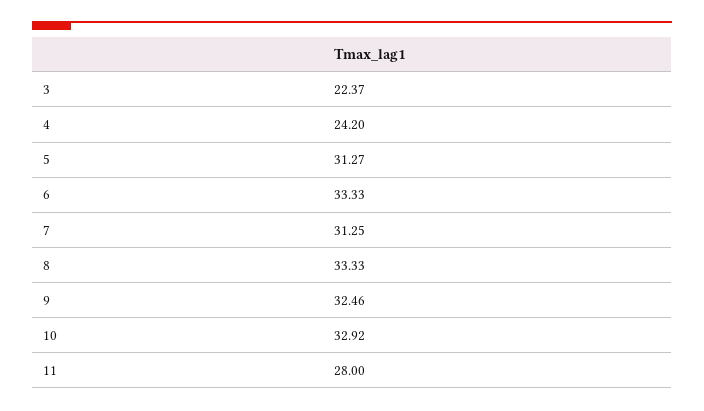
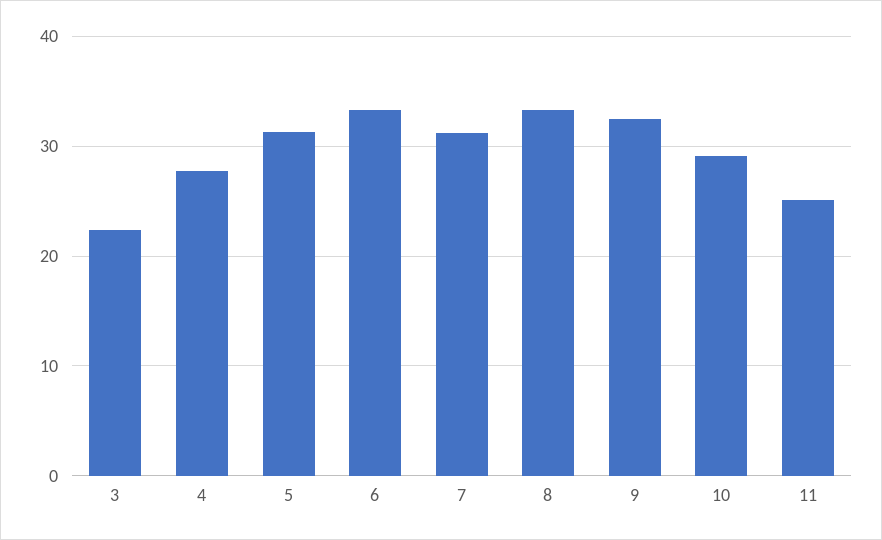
  {
    "3": 22.37,
-   "4": 24.2,
+   "4": 28,
    "5": 31.27,
    "6": 33.33,
    "7": 31.25,
    "8": 33.33,
    "9": 32.46,
-   "10": 32.92,
+   "10": 29,
-   "11": 28
+   "11": 25
  }

